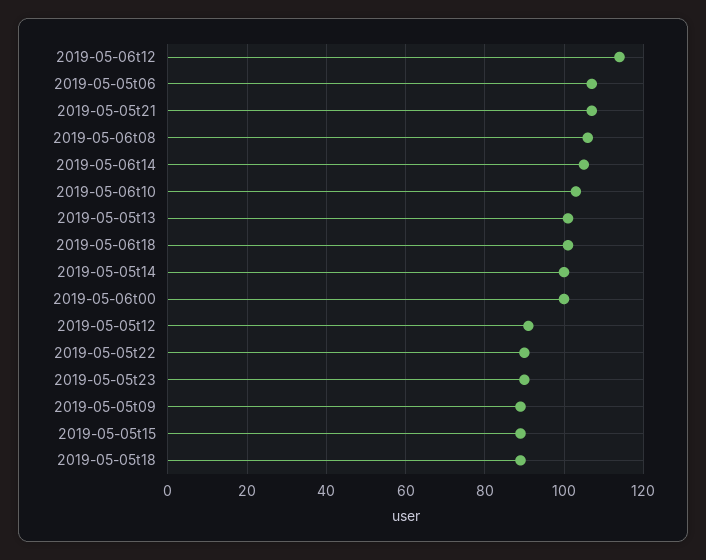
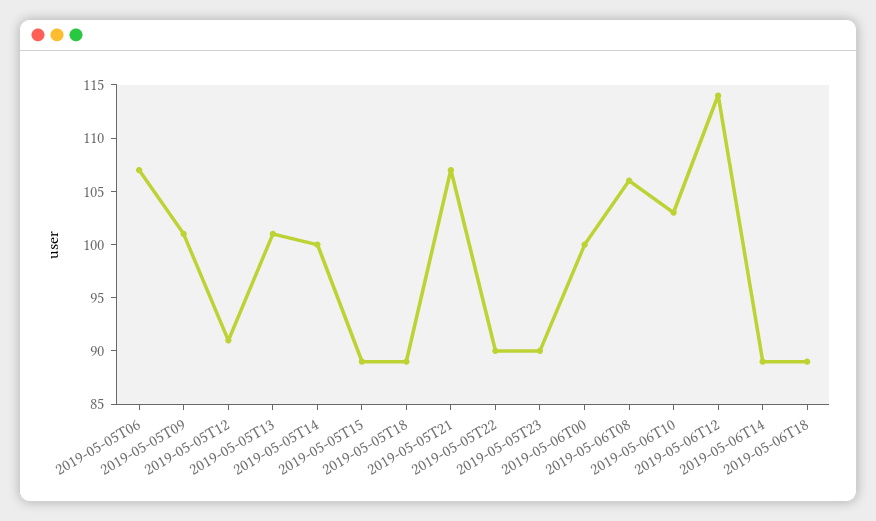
  {
    "2019-05-06t12": 114,
    "2019-05-05t06": 107,
    "2019-05-05t21": 107,
    "2019-05-06t08": 106,
-   "2019-05-06t14": 105,
+   "2019-05-06t14": 89,
    "2019-05-06t10": 103,
    "2019-05-05t13": 101,
-   "2019-05-06t18": 100,
+   "2019-05-06t18": 89,
    "2019-05-05t14": 100,
    "2019-05-06t00": 100,
    "2019-05-05t12": 91,
    "2019-05-05t22": 90,
    "2019-05-05t23": 90,
-   "2019-05-05t09": 90,
+   "2019-05-05t09": 101,
    "2019-05-05t15": 89,
    "2019-05-05t18": 89
  }

